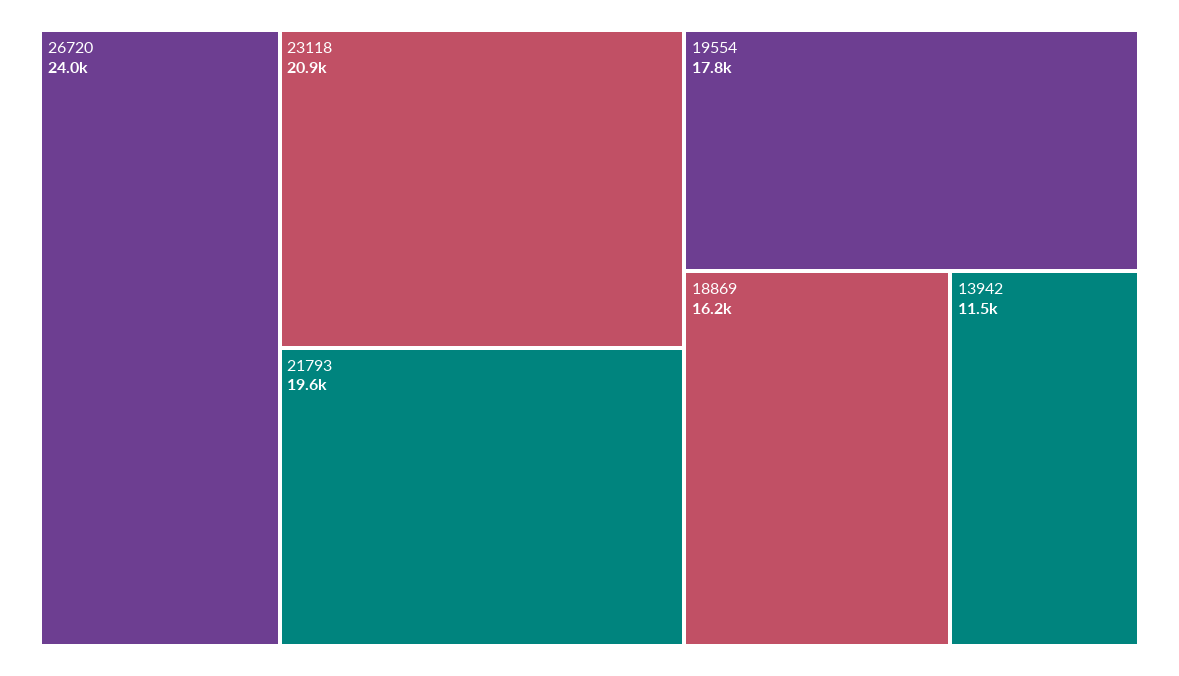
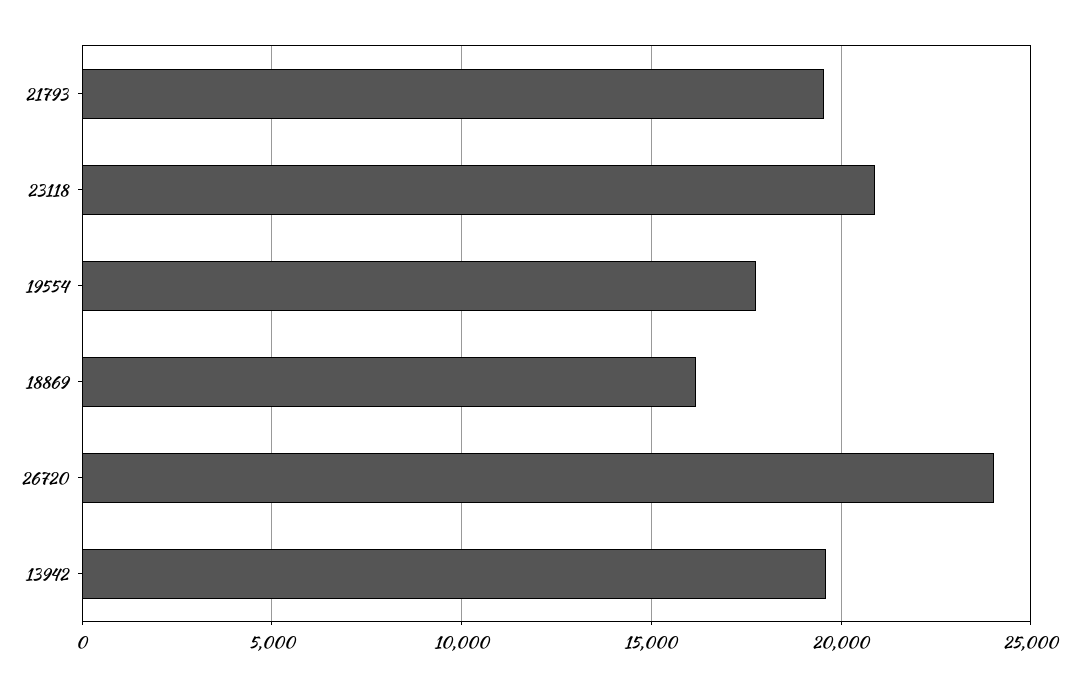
  {
    "26720": 24000,
    "23118": 20900,
    "21793": 19600,
    "19554": 17800,
    "18869": 16200,
-   "13942": 11500
+   "13942": 19500
  }

